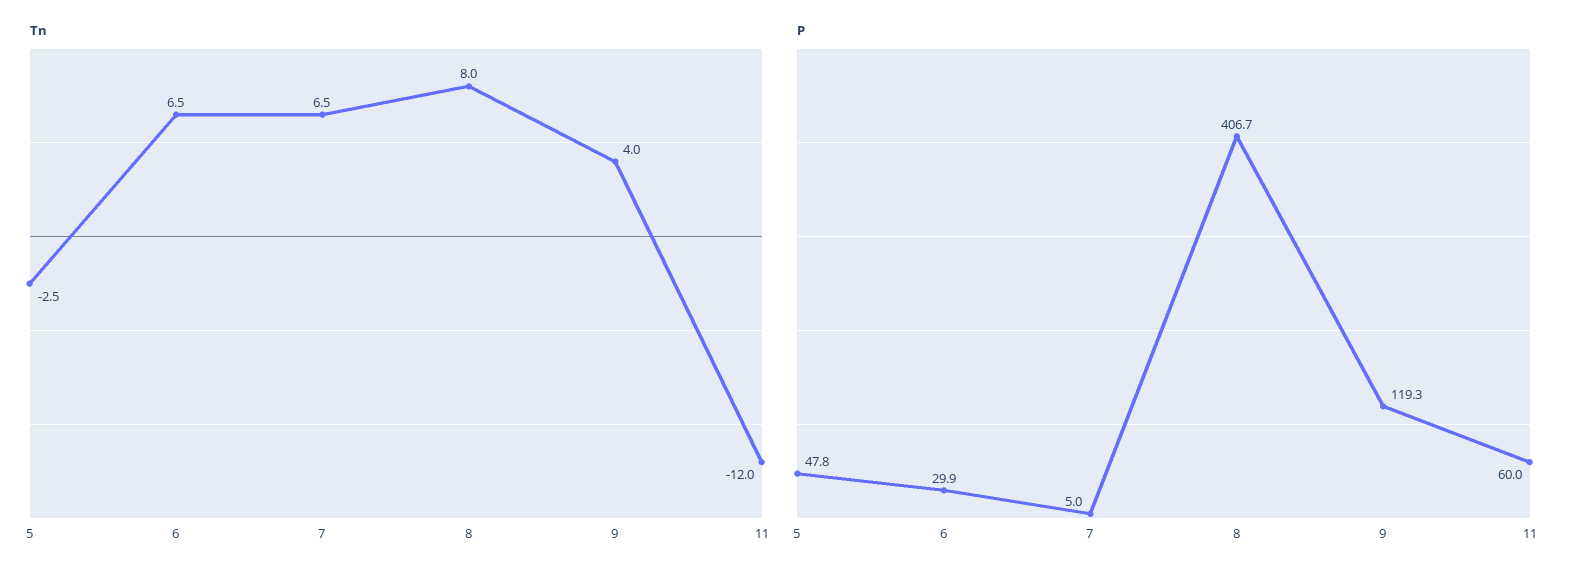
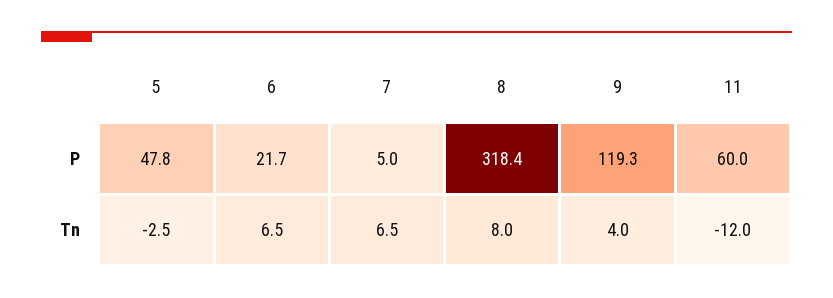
  {
    "Tn": {
      "5": -2.5,
      "6": 6.5,
      "7": 6.5,
      "8": 8,
      "9": 4,
      "11": -12
    },
    "P": {
      "5": 47.8,
-     "6": 29.9,
+     "6": 21.7,
      "7": 5,
-     "8": 406.7,
+     "8": 318.4,
      "9": 119.3,
      "11": 60
    }
  }

